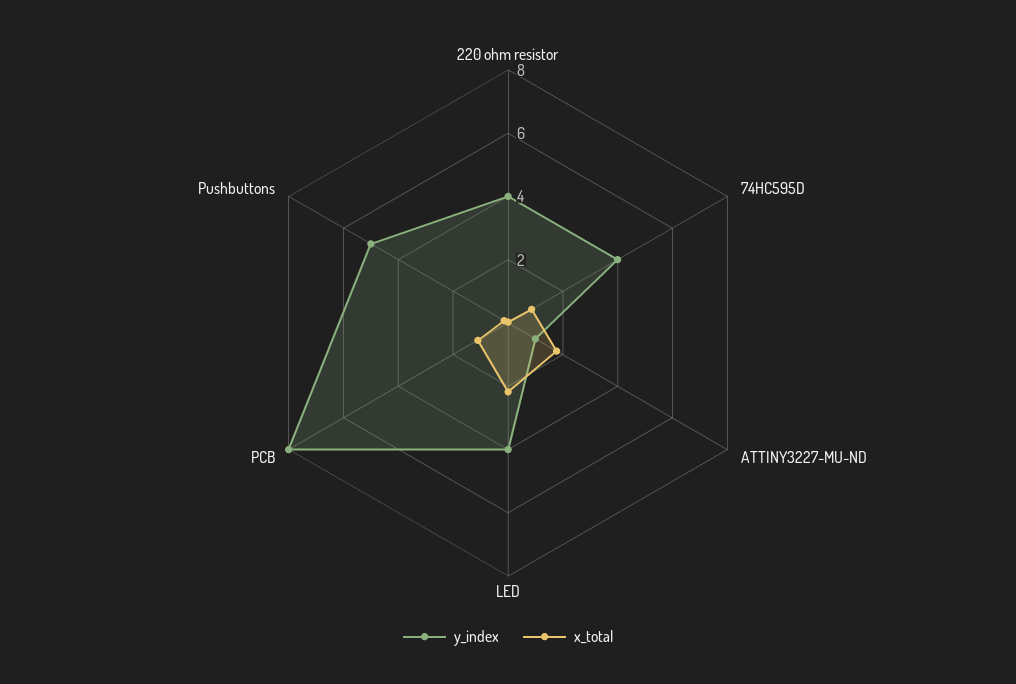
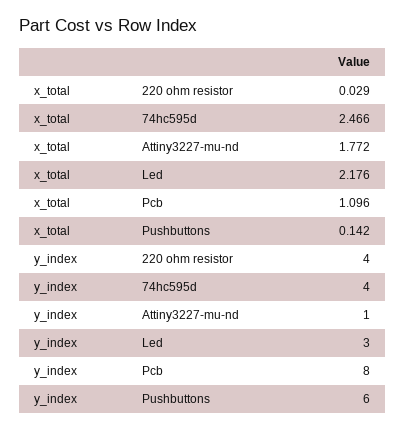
  {
    "y_index": {
      "220 ohm resistor": 4,
      "74HC595D": 4,
      "ATTINY3227-MU-ND": 1,
-     "LED": 4,
+     "LED": 3,
      "PCB": 8,
-     "Pushbuttons": 5
+     "Pushbuttons": 6
    },
    "x_total": {
      "220 ohm resistor": 0.029,
-     "74HC595D": 1,
+     "74HC595D": 2.466,
      "ATTINY3227-MU-ND": 1.772,
      "LED": 2.176,
      "PCB": 1.096,
      "Pushbuttons": 0.142
    }
  }

